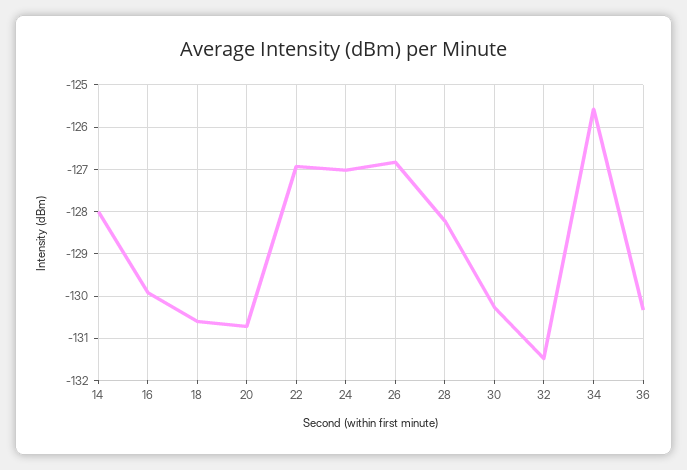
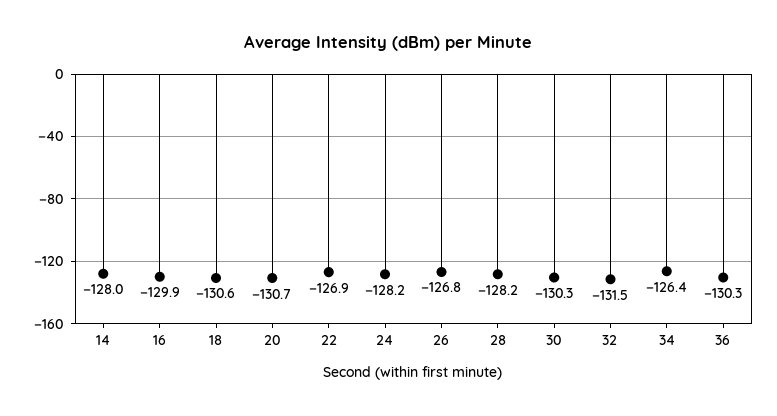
  {
    "14": -128,
    "16": -129.9,
    "18": -130.6,
    "20": -130.7,
    "22": -126.9,
-   "24": -127,
+   "24": -128.2,
    "26": -126.8,
    "28": -128.2,
    "30": -130.3,
    "32": -131.5,
-   "34": -125.6,
+   "34": -126.4,
    "36": -130.3
  }

